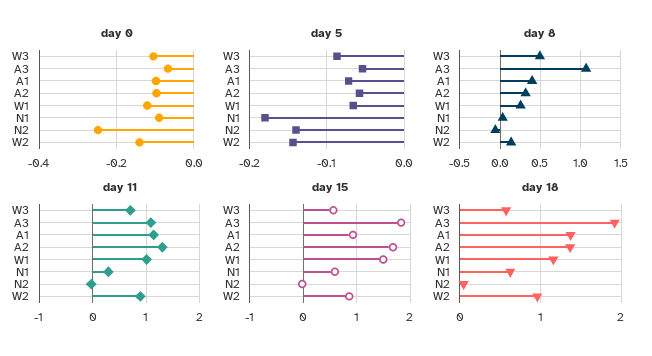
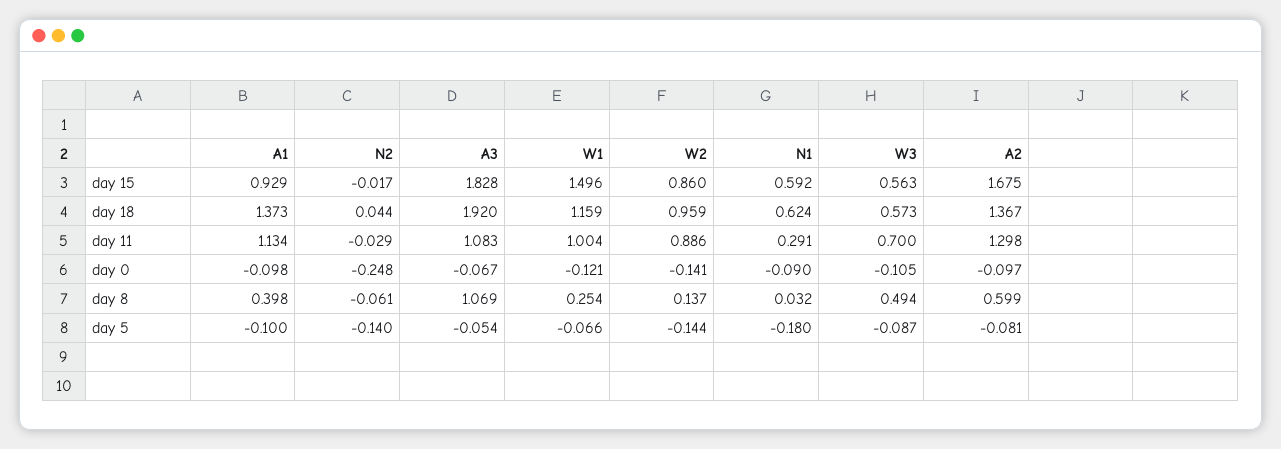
  {
    "day 0": {
      "W3": -0.105,
      "A3": -0.067,
      "A1": -0.098,
      "A2": -0.097,
      "W1": -0.121,
      "N1": -0.09,
      "N2": -0.248,
      "W2": -0.141
    },
    "day 5": {
      "W3": -0.087,
      "A3": -0.054,
-     "A1": -0.07,
+     "A1": -0.1,
-     "A2": -0.06,
+     "A2": -0.081,
      "W1": -0.066,
      "N1": -0.18,
      "N2": -0.14,
      "W2": -0.144
    },
    "day 8": {
      "W3": 0.494,
      "A3": 1.069,
      "A1": 0.398,
-     "A2": 0.3,
+     "A2": 0.599,
      "W1": 0.254,
      "N1": 0.032,
      "N2": -0.061,
      "W2": 0.137
    },
    "day 11": {
      "W3": 0.7,
      "A3": 1.083,
      "A1": 1.134,
      "A2": 1.298,
      "W1": 1.004,
      "N1": 0.291,
      "N2": -0.029,
      "W2": 0.886
    },
    "day 15": {
      "W3": 0.563,
      "A3": 1.828,
      "A1": 0.929,
      "A2": 1.675,
      "W1": 1.496,
      "N1": 0.592,
      "N2": -0.017,
      "W2": 0.86
    },
    "day 18": {
      "W3": 0.573,
      "A3": 1.92,
      "A1": 1.373,
      "A2": 1.367,
      "W1": 1.159,
      "N1": 0.624,
      "N2": 0.044,
      "W2": 0.959
    }
  }

